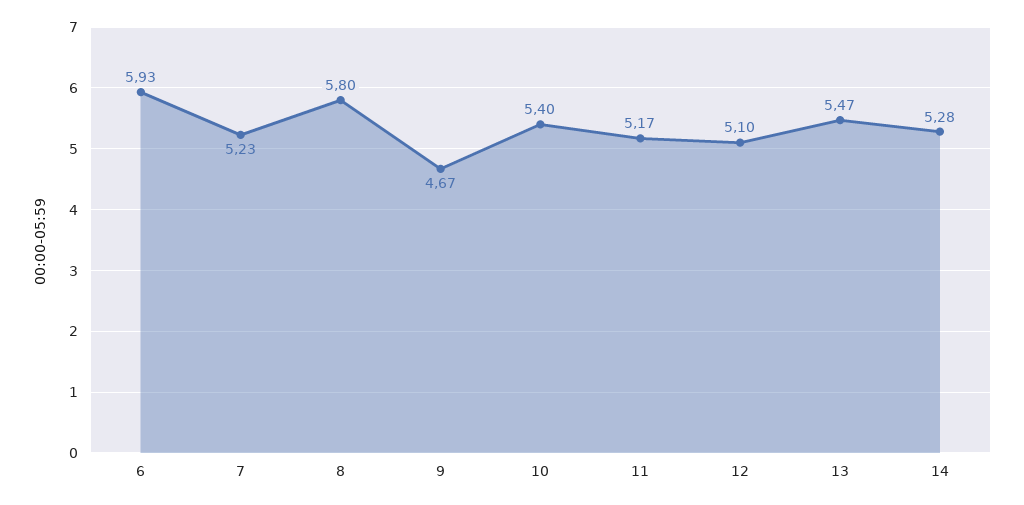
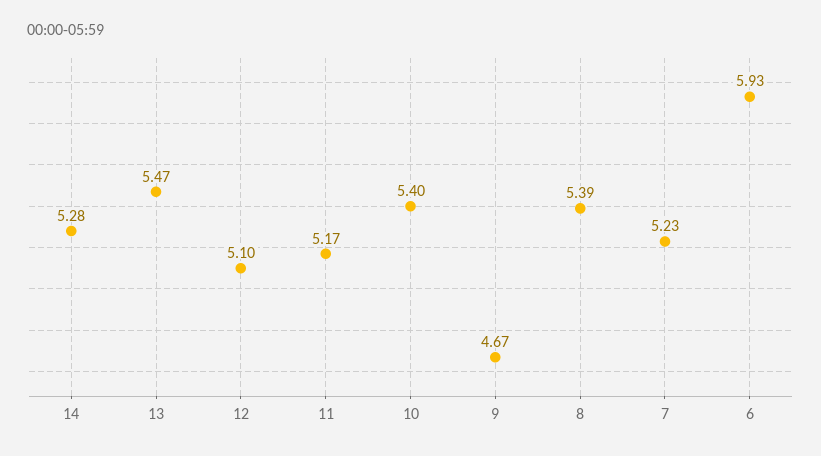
  {
    "6": 5.93,
    "7": 5.23,
-   "8": 5.8,
+   "8": 5.39,
    "9": 4.67,
    "10": 5.4,
    "11": 5.17,
    "12": 5.1,
    "13": 5.47,
    "14": 5.28
  }

